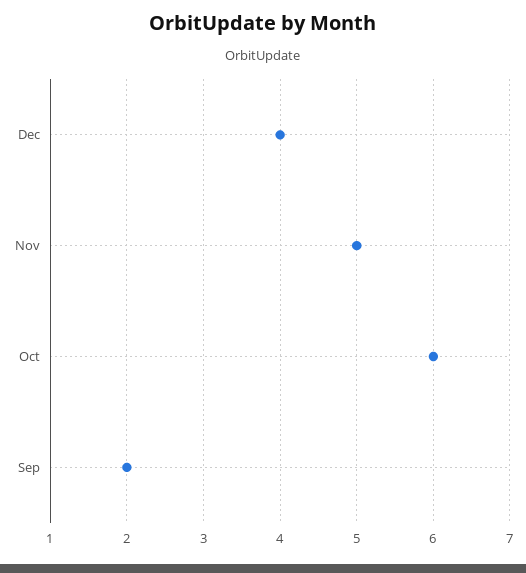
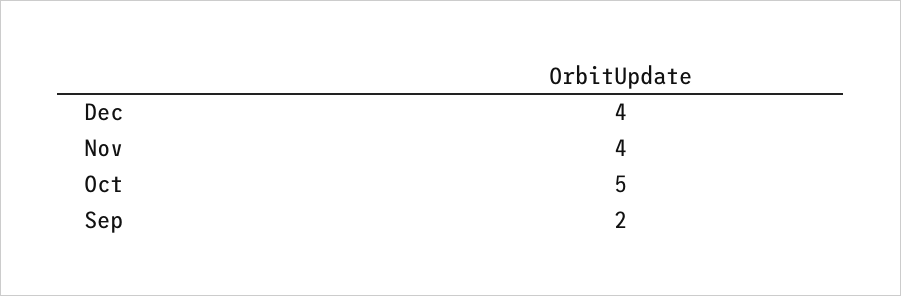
  {
    "Dec": 4,
-   "Nov": 5,
+   "Nov": 4,
-   "Oct": 6,
+   "Oct": 5,
    "Sep": 2
  }

